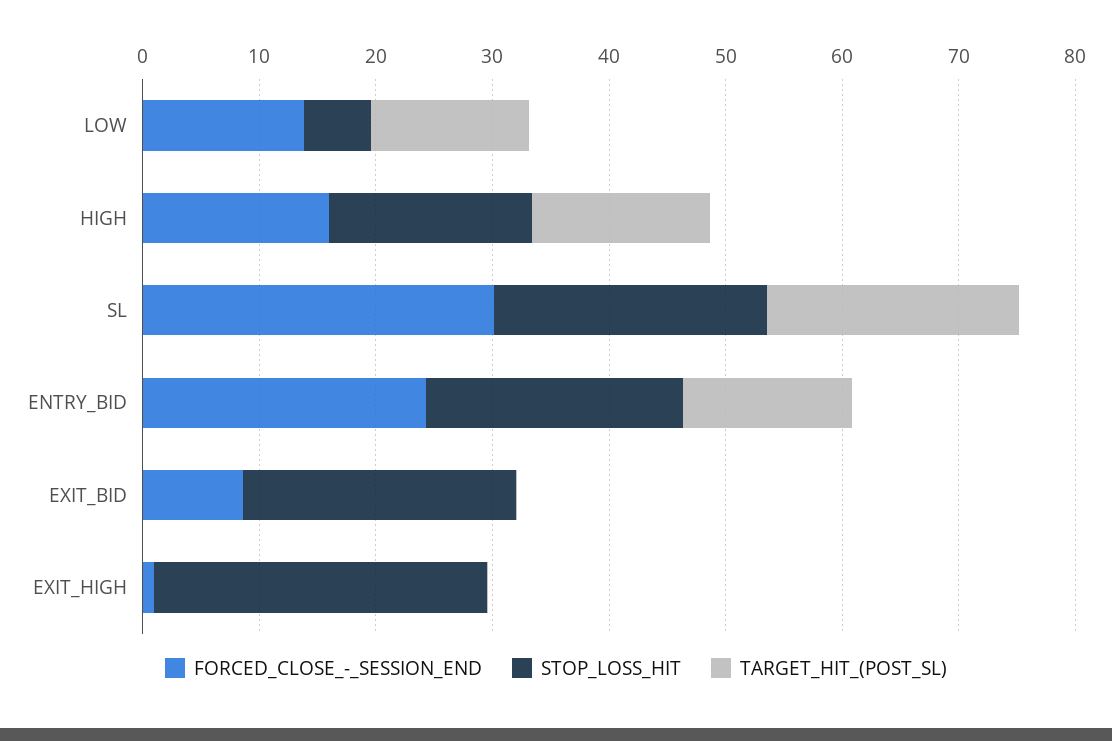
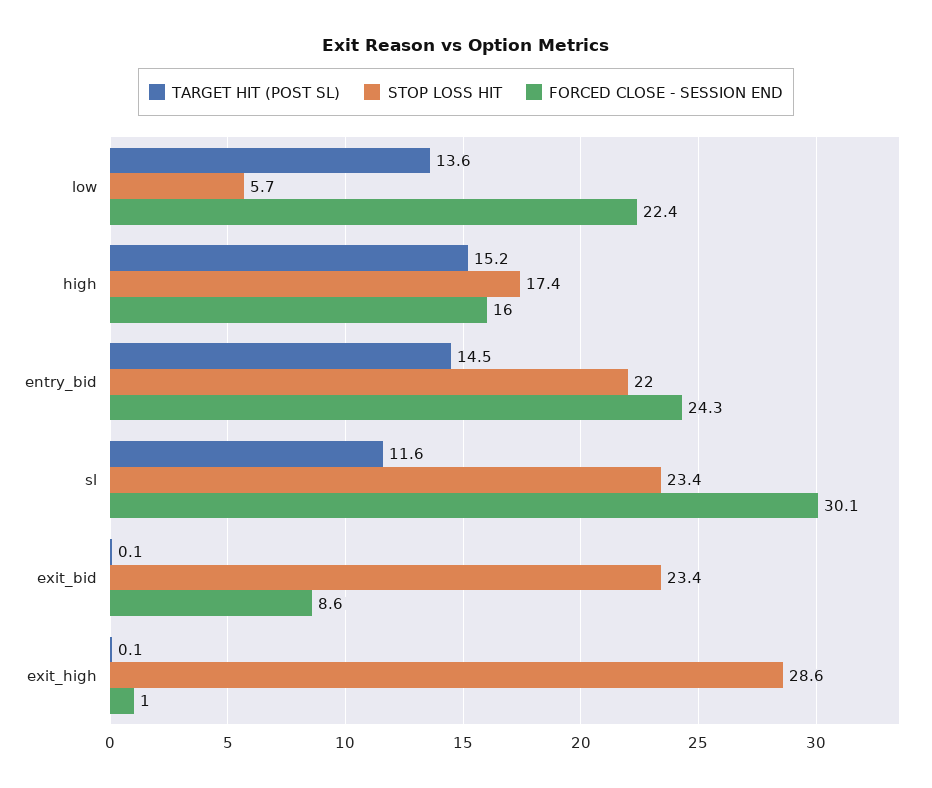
  {
    "FORCED_CLOSE_-_SESSION_END": {
-     "LOW": 14,
+     "LOW": 22.4,
      "HIGH": 16,
      "SL": 30.1,
      "ENTRY_BID": 24.3,
      "EXIT_BID": 8.6,
      "EXIT_HIGH": 1
    },
    "STOP_LOSS_HIT": {
      "LOW": 5.7,
      "HIGH": 17.4,
      "SL": 23.4,
      "ENTRY_BID": 22,
      "EXIT_BID": 23.4,
      "EXIT_HIGH": 28.6
    },
    "TARGET_HIT_(POST_SL)": {
      "LOW": 13.6,
      "HIGH": 15.2,
-     "SL": 22,
+     "SL": 11.6,
      "ENTRY_BID": 14.5,
      "EXIT_BID": 0.1,
      "EXIT_HIGH": 0.1
    }
  }

